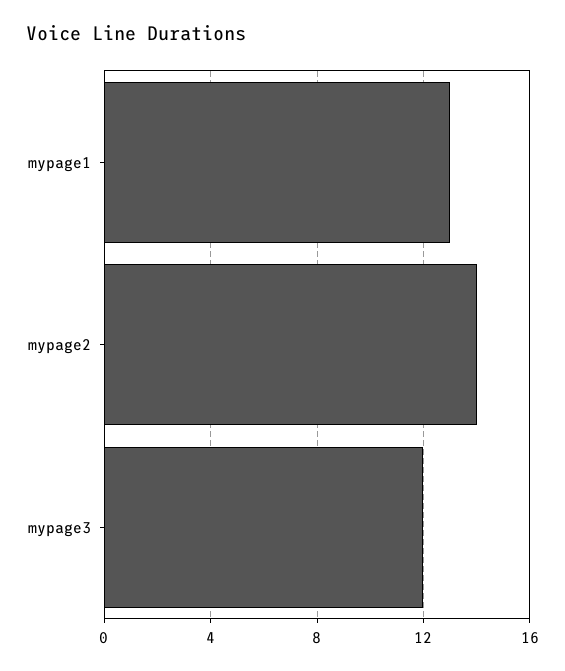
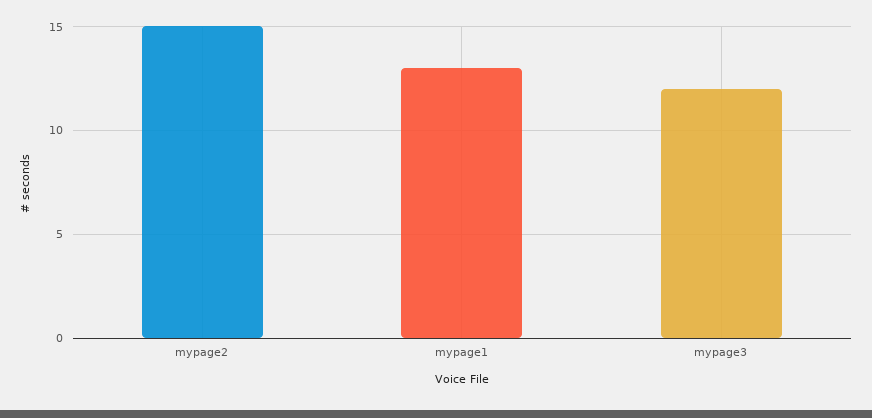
  {
    "mypage1": 13,
-   "mypage2": 14,
+   "mypage2": 15,
    "mypage3": 12
  }

